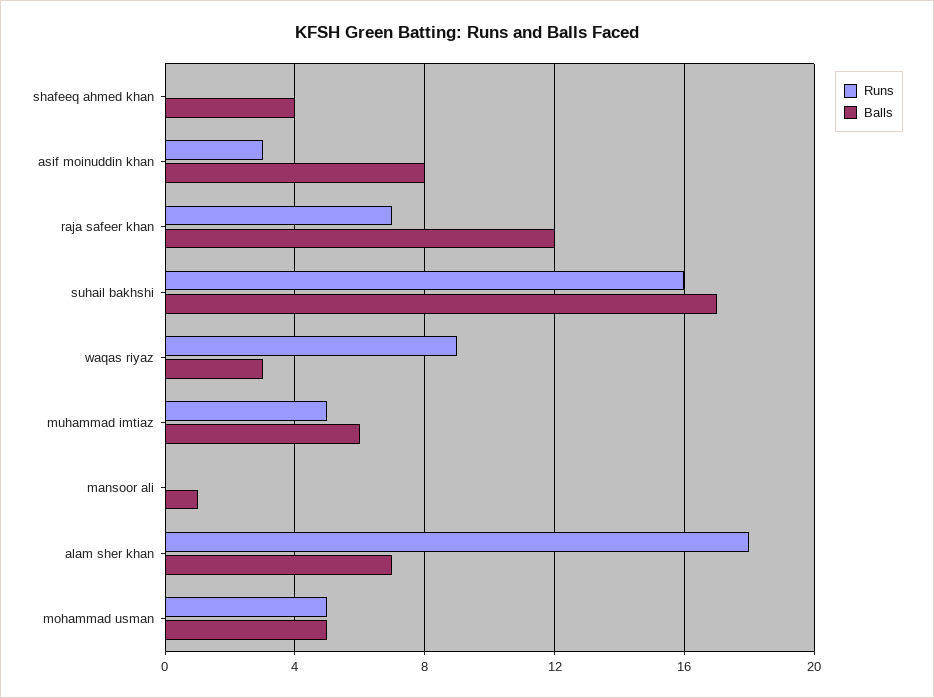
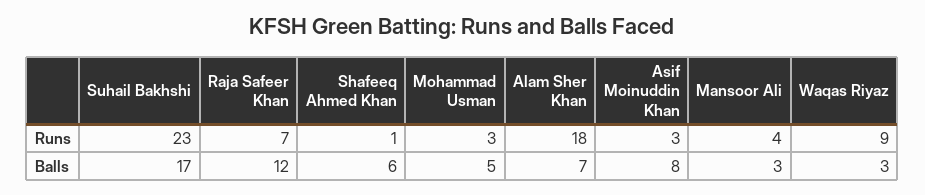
  {
    "Runs": {
-     "shafeeq ahmed khan": 0,
+     "shafeeq ahmed khan": 1,
      "asif moinuddin khan": 3,
      "raja safeer khan": 7,
-     "suhail bakhshi": 16,
+     "suhail bakhshi": 23,
      "waqas riyaz": 9,
-     "muhammad imtiaz": 5,
-     "mansoor ali": 0,
+     "mansoor ali": 4,
      "alam sher khan": 18,
-     "mohammad usman": 5
+     "mohammad usman": 3
    },
    "Balls": {
-     "shafeeq ahmed khan": 4,
+     "shafeeq ahmed khan": 6,
      "asif moinuddin khan": 8,
      "raja safeer khan": 12,
      "suhail bakhshi": 17,
      "waqas riyaz": 3,
-     "muhammad imtiaz": 6,
-     "mansoor ali": 1,
+     "mansoor ali": 3,
      "alam sher khan": 7,
      "mohammad usman": 5
    }
  }

